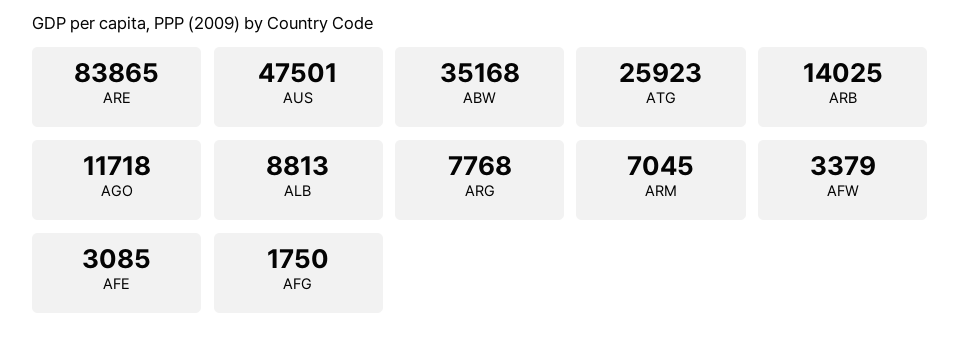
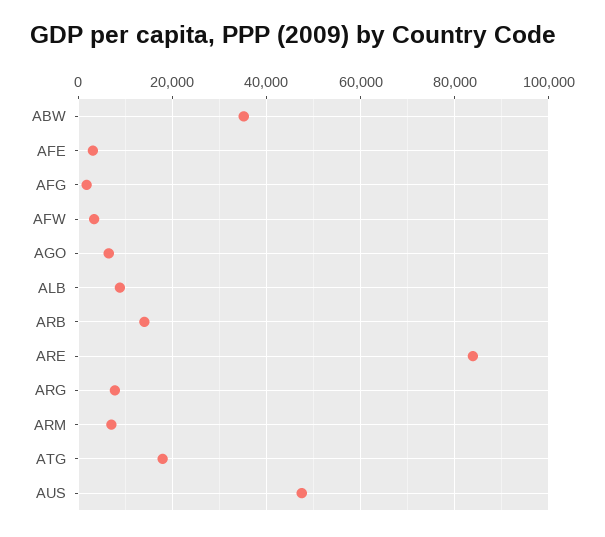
  {
    "ARE": 83865,
    "AUS": 47501,
    "ABW": 35168,
-   "ATG": 25923,
+   "ATG": 18000,
    "ARB": 14025,
-   "AGO": 11718,
+   "AGO": 6000,
    "ALB": 8813,
    "ARG": 7768,
    "ARM": 7045,
    "AFW": 3379,
    "AFE": 3085,
    "AFG": 1750
  }

